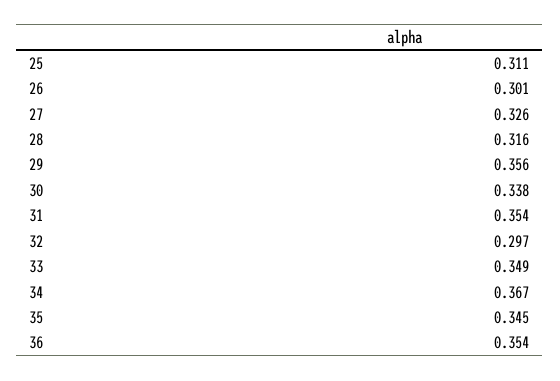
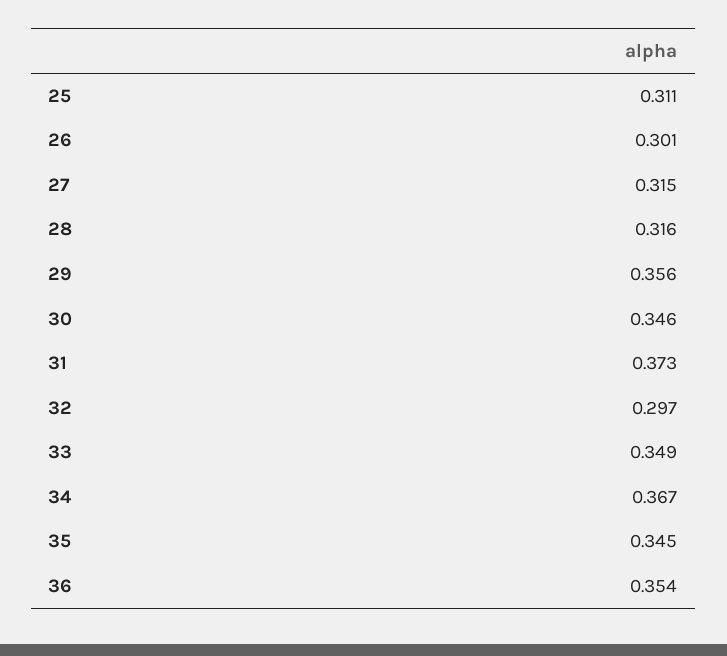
  {
    "25": 0.311,
    "26": 0.301,
-   "27": 0.326,
+   "27": 0.315,
    "28": 0.316,
    "29": 0.356,
-   "30": 0.338,
+   "30": 0.346,
-   "31": 0.354,
+   "31": 0.373,
    "32": 0.297,
    "33": 0.349,
    "34": 0.367,
    "35": 0.345,
    "36": 0.354
  }

